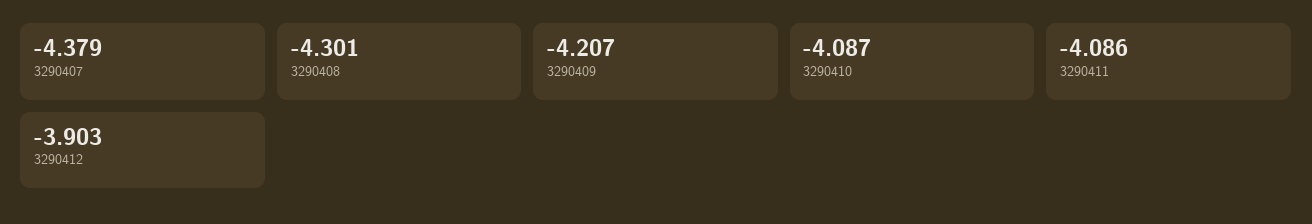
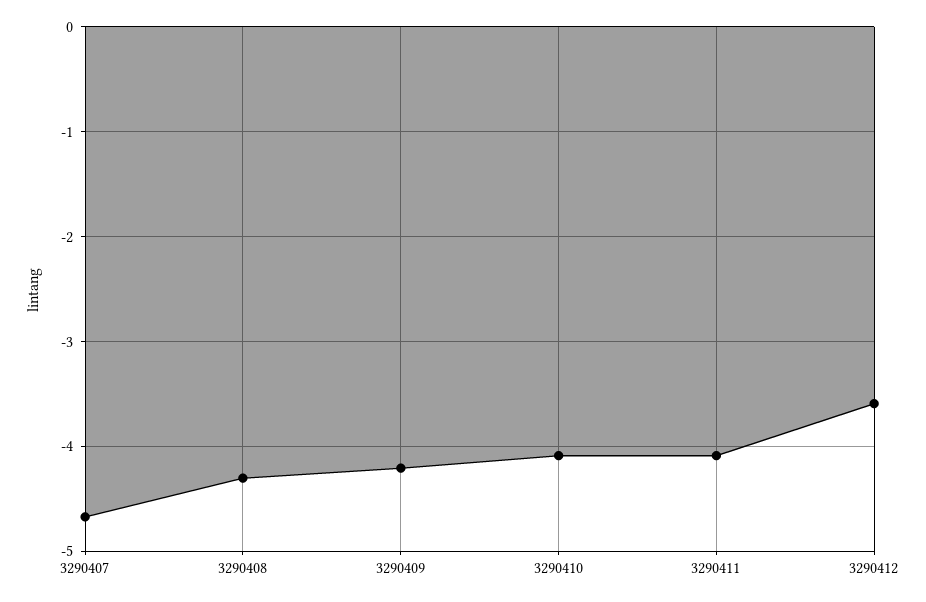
  {
-   "3290407": -4.379,
+   "3290407": -4.7,
    "3290408": -4.301,
    "3290409": -4.207,
    "3290410": -4.087,
    "3290411": -4.086,
-   "3290412": -3.903
+   "3290412": -3.6
  }

